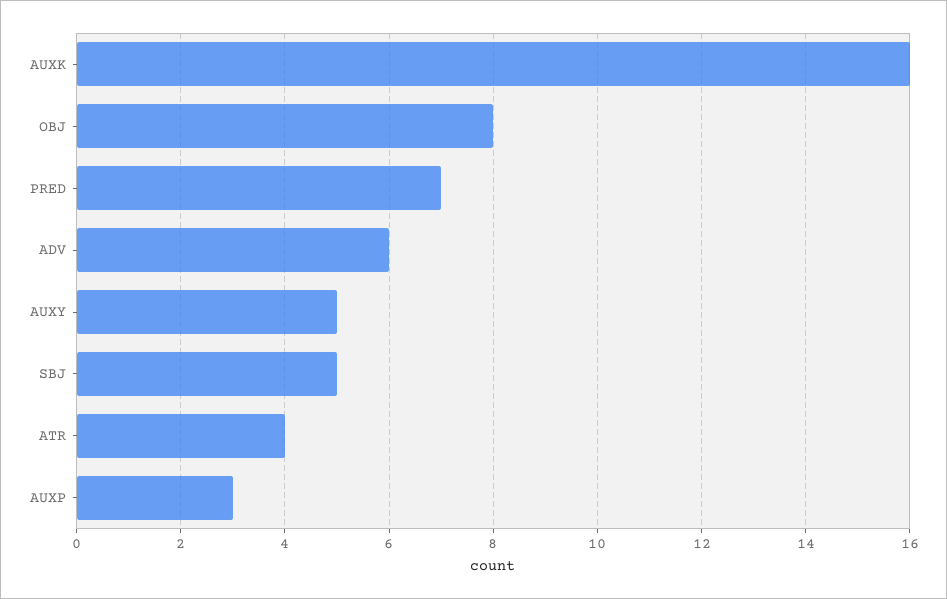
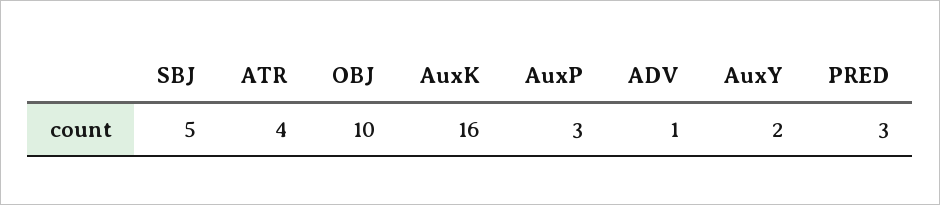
  {
    "AUXK": 16,
-   "OBJ": 8,
+   "OBJ": 10,
-   "PRED": 7,
+   "PRED": 3,
-   "ADV": 6,
+   "ADV": 1,
-   "AUXY": 5,
+   "AUXY": 2,
    "SBJ": 5,
    "ATR": 4,
    "AUXP": 3
  }

